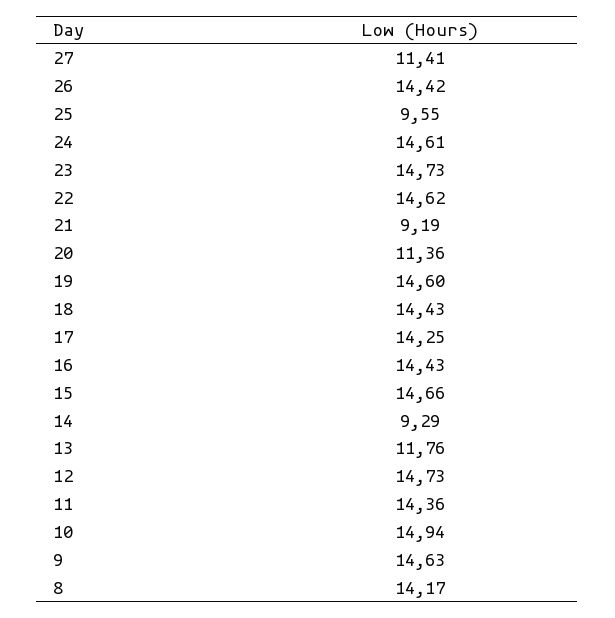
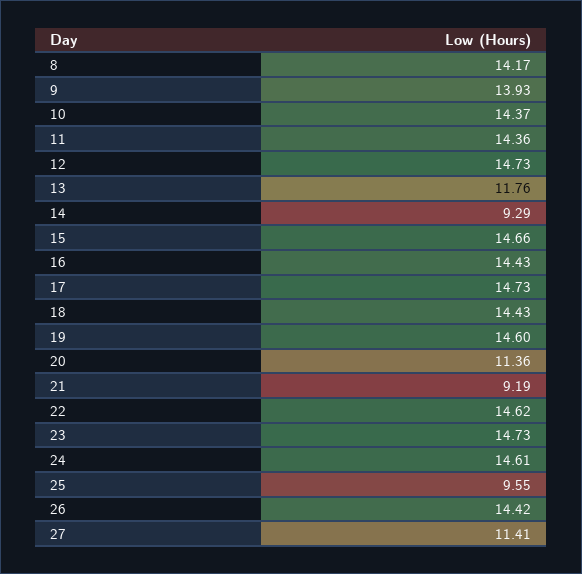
  {
    "27": 11.41,
    "26": 14.42,
    "25": 9.55,
    "24": 14.61,
    "23": 14.73,
    "22": 14.62,
    "21": 9.19,
    "20": 11.36,
    "19": 14.6,
    "18": 14.43,
-   "17": 14.25,
+   "17": 14.73,
    "16": 14.43,
    "15": 14.66,
    "14": 9.29,
    "13": 11.76,
    "12": 14.73,
    "11": 14.36,
-   "10": 14.94,
+   "10": 14.37,
-   "9": 14.63,
+   "9": 13.93,
    "8": 14.17
  }

